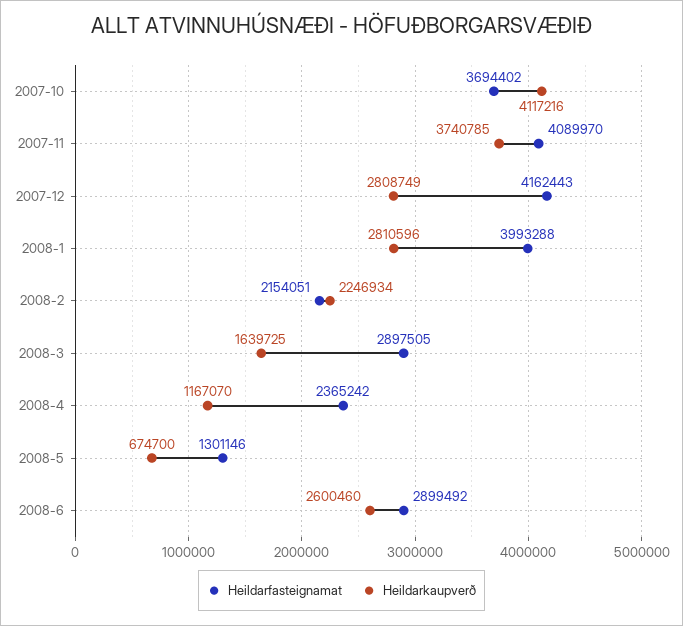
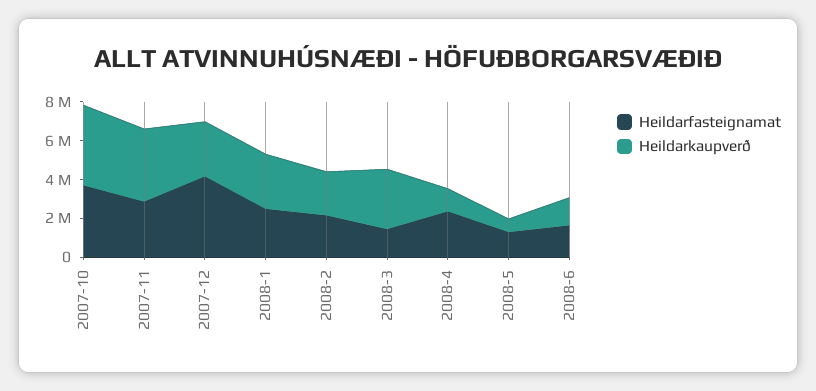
  {
    "Heildarfasteignamat": {
      "2007-10": 3694402,
-     "2007-11": 4089970,
+     "2007-11": 3000000,
      "2007-12": 4162443,
-     "2008-1": 3993288,
+     "2008-1": 2500000,
      "2008-2": 2154051,
-     "2008-3": 2897505,
+     "2008-3": 1500000,
      "2008-4": 2365242,
      "2008-5": 1301146,
-     "2008-6": 2899492
+     "2008-6": 1500000
    },
    "Heildarkaupverð": {
      "2007-10": 4117216,
      "2007-11": 3740785,
      "2007-12": 2808749,
      "2008-1": 2810596,
      "2008-2": 2246934,
-     "2008-3": 1639725,
+     "2008-3": 3000000,
      "2008-4": 1167070,
      "2008-5": 674700,
-     "2008-6": 2600460
+     "2008-6": 1500000
    }
  }

